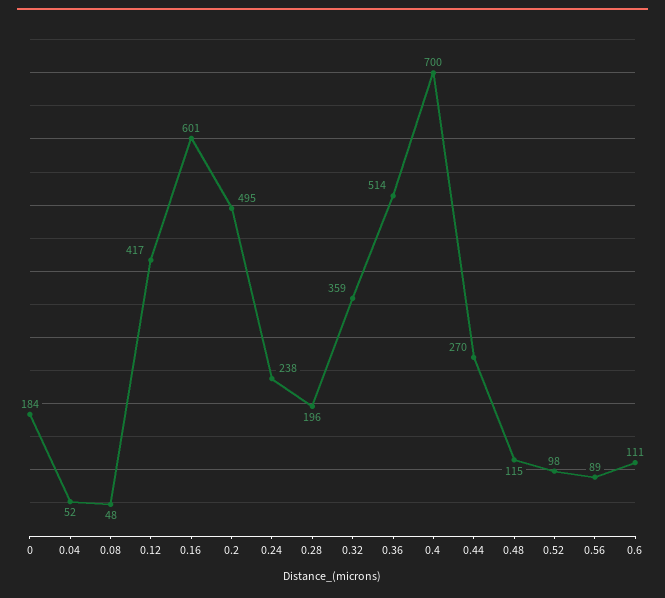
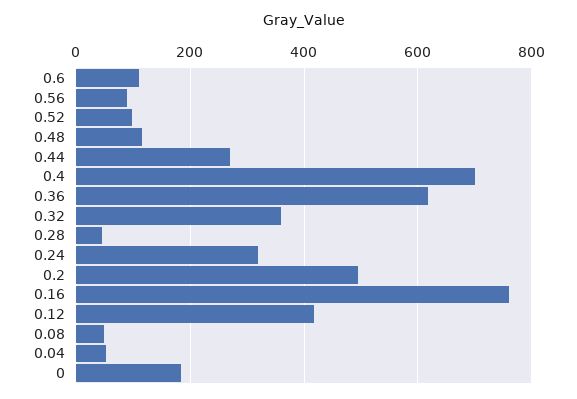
  {
    "0": 184,
    "0.04": 52,
    "0.08": 48,
    "0.12": 417,
-   "0.16": 601,
+   "0.16": 760,
    "0.2": 495,
-   "0.24": 238,
+   "0.24": 320,
-   "0.28": 196,
+   "0.28": 40,
    "0.32": 359,
-   "0.36": 514,
+   "0.36": 620,
    "0.4": 700,
    "0.44": 270,
    "0.48": 115,
    "0.52": 98,
    "0.56": 89,
    "0.6": 111
  }

